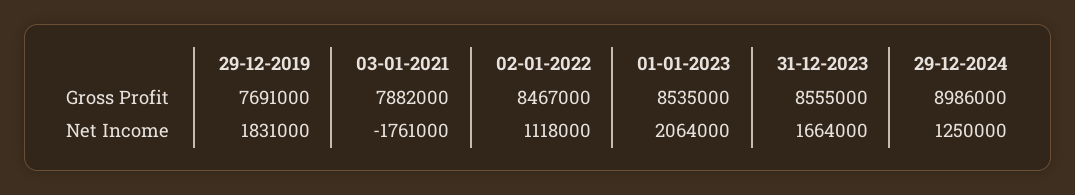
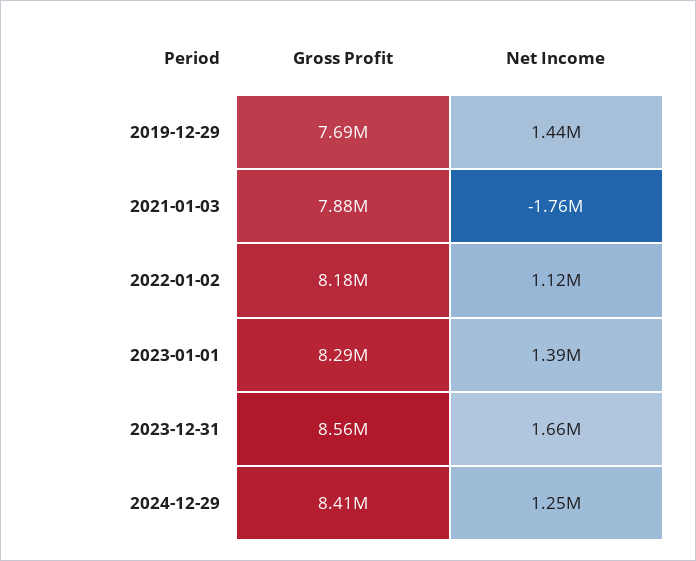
  {
    "29-12-2019": {
      "Gross Profit": 7691000,
-     "Net Income": 1831000
+     "Net Income": 1440000
    },
    "03-01-2021": {
      "Gross Profit": 7882000,
      "Net Income": -1761000
    },
    "02-01-2022": {
-     "Gross Profit": 8467000,
+     "Gross Profit": 8180000,
      "Net Income": 1118000
    },
    "01-01-2023": {
-     "Gross Profit": 8535000,
+     "Gross Profit": 8290000,
-     "Net Income": 2064000
+     "Net Income": 1390000
    },
    "31-12-2023": {
      "Gross Profit": 8555000,
      "Net Income": 1664000
    },
    "29-12-2024": {
-     "Gross Profit": 8986000,
+     "Gross Profit": 8410000,
      "Net Income": 1250000
    }
  }

